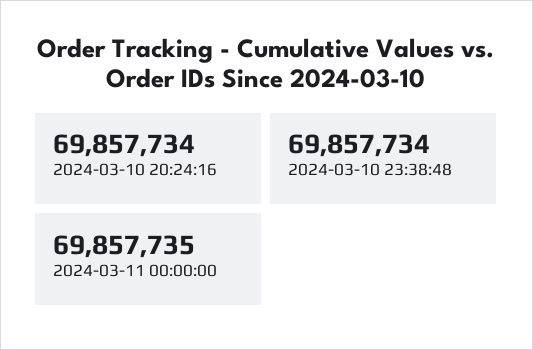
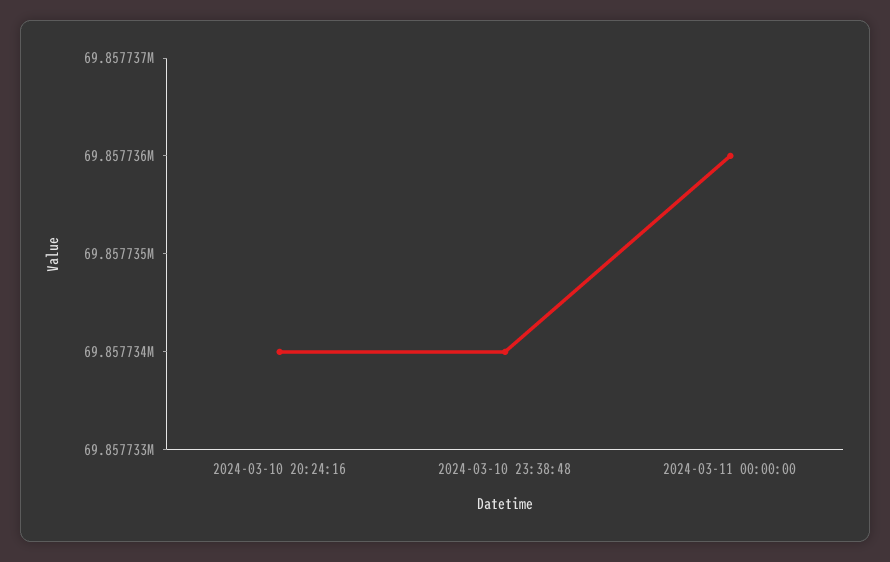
  {
    "2024-03-10 20:24:16": 69857734,
    "2024-03-10 23:38:48": 69857734,
-   "2024-03-11 00:00:00": 69857735
+   "2024-03-11 00:00:00": 69857736
  }

